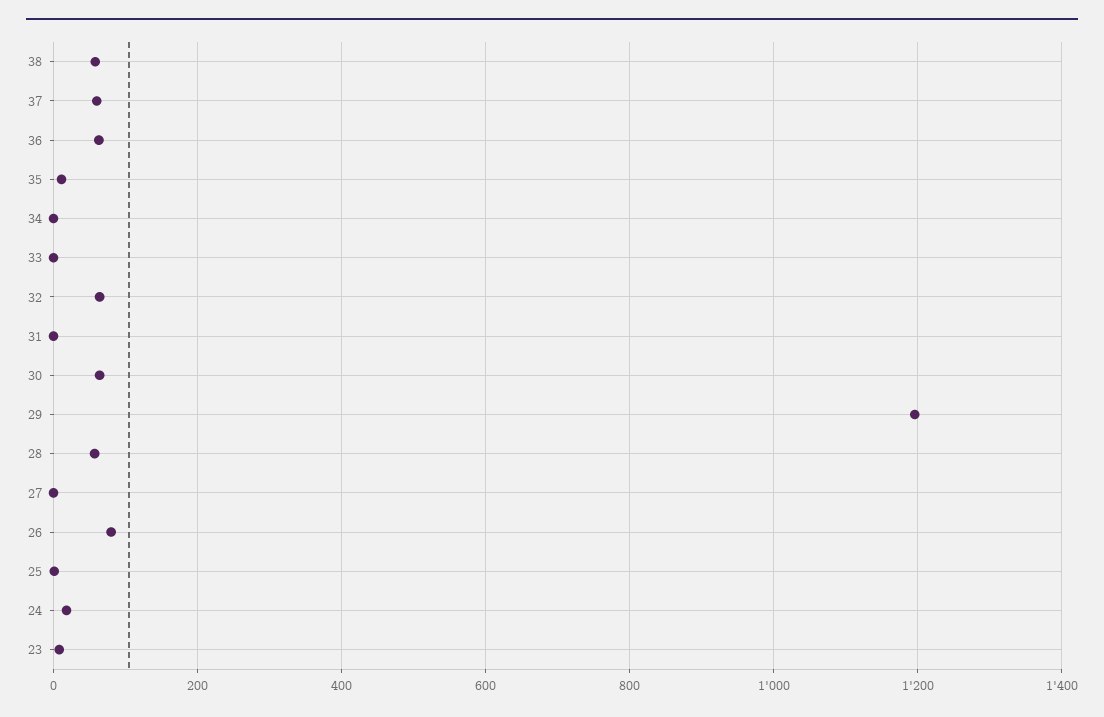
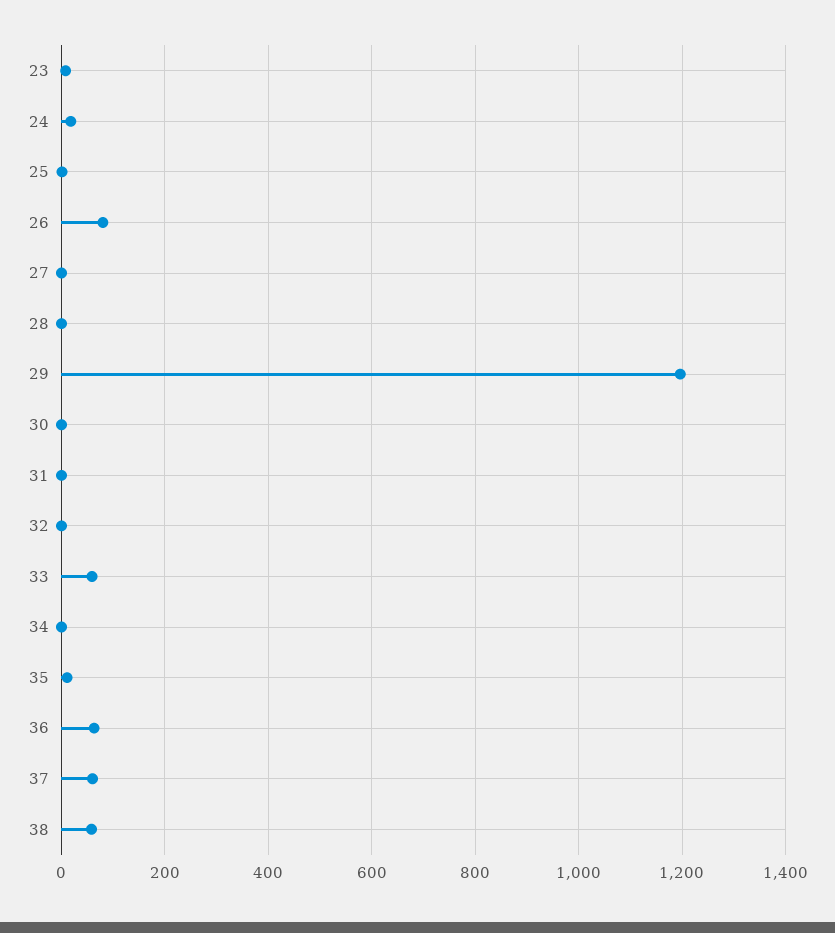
  {
    "38": 60,
    "37": 60,
    "36": 60,
    "35": 20,
    "34": 0,
-   "33": 0,
+   "33": 60,
-   "32": 60,
+   "32": 0,
    "31": 0,
-   "30": 60,
+   "30": 0,
    "29": 1200,
-   "28": 60,
+   "28": 0,
    "27": 0,
    "26": 80,
    "25": 0,
    "24": 20,
    "23": 0
  }

